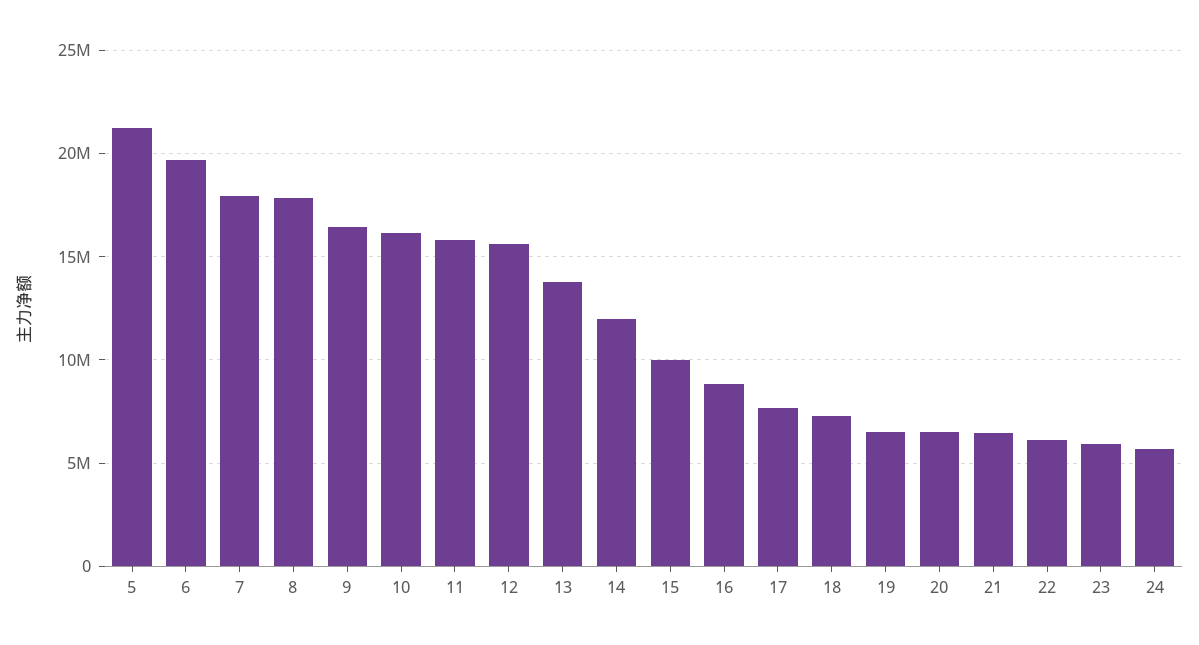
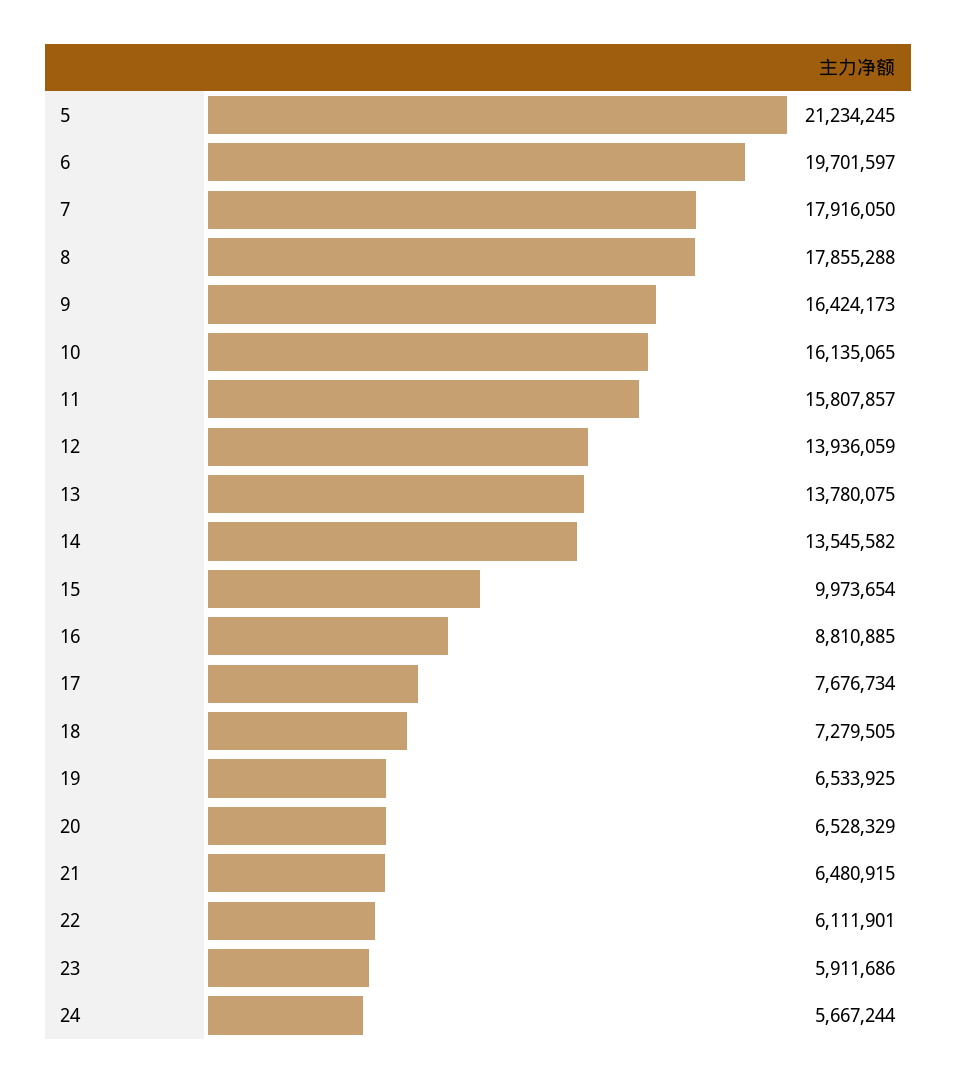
  {
    "5": 21234245,
    "6": 19701597,
    "7": 17916050,
    "8": 17855288,
    "9": 16424173,
    "10": 16135065,
    "11": 15807857,
-   "12": 15500000,
+   "12": 13936059,
    "13": 13780075,
-   "14": 12000000,
+   "14": 13545582,
    "15": 9973654,
    "16": 8810885,
    "17": 7676734,
    "18": 7279505,
    "19": 6533925,
    "20": 6528329,
    "21": 6480915,
    "22": 6111901,
    "23": 5911686,
    "24": 5667244
  }

